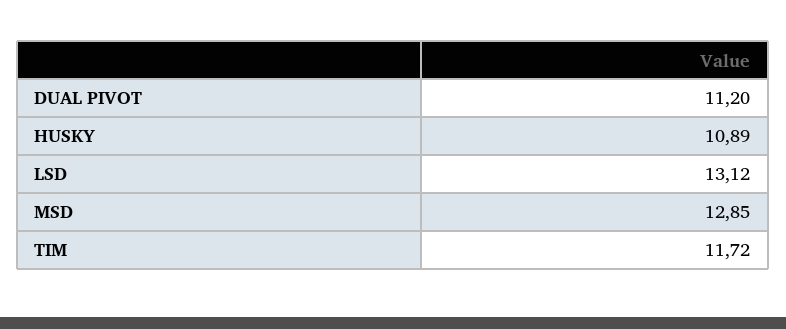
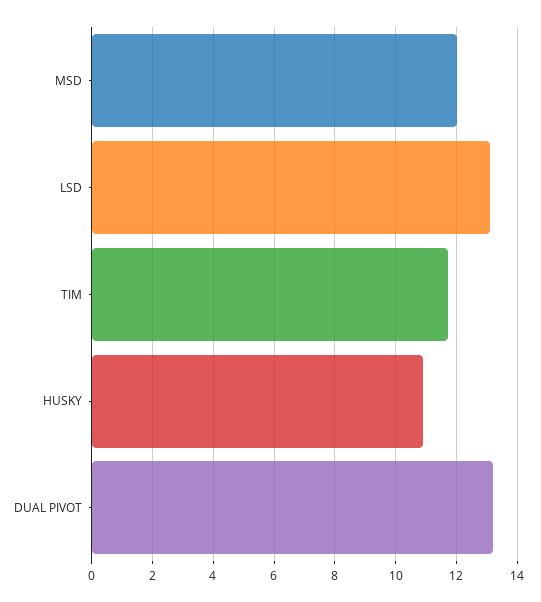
  {
-   "DUAL PIVOT": 11.2,
+   "DUAL PIVOT": 13.2,
    "HUSKY": 10.89,
    "LSD": 13.12,
-   "MSD": 12.85,
+   "MSD": 12,
    "TIM": 11.72
  }

